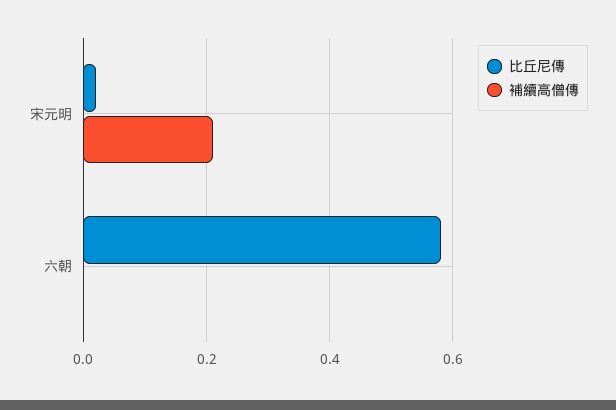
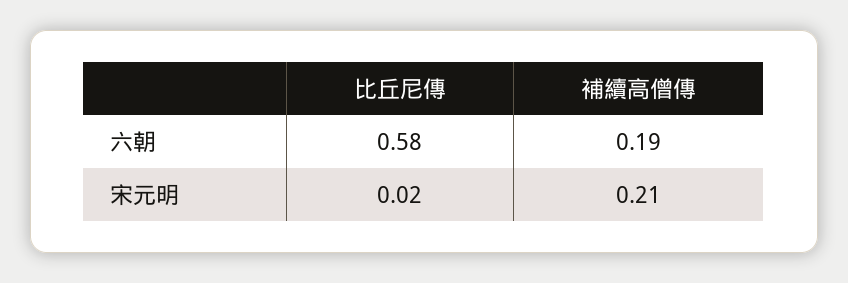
  {
    "比丘尼傳": {
      "宋元明": 0.02,
      "六朝": 0.58
    },
    "補續高僧傳": {
      "宋元明": 0.21,
-     "六朝": 0
+     "六朝": 0.19
    }
  }

